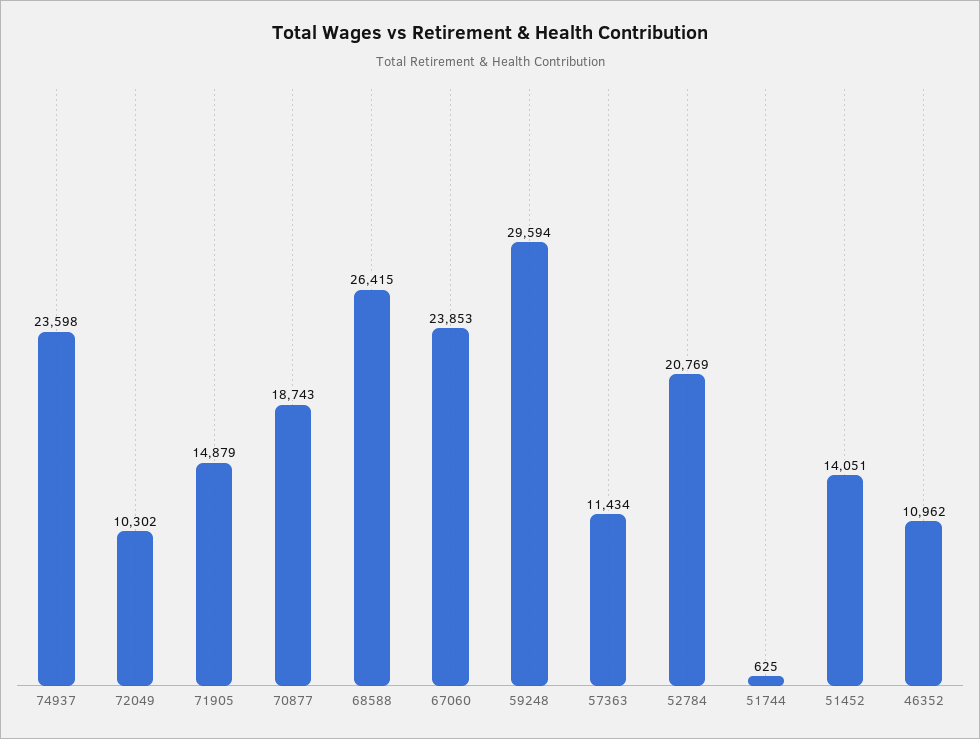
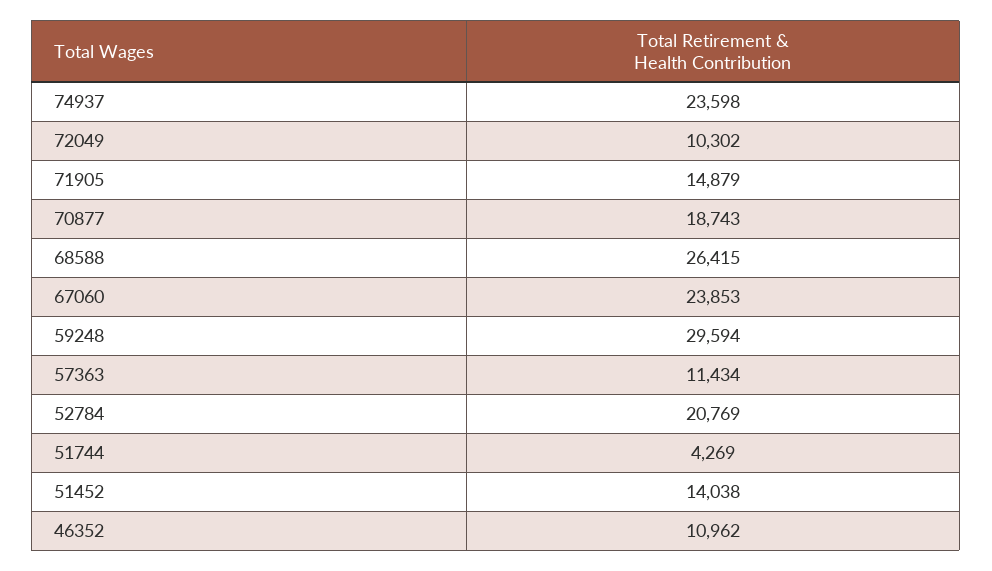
  {
    "74937": 23598,
    "72049": 10302,
    "71905": 14879,
    "70877": 18743,
    "68588": 26415,
    "67060": 23853,
    "59248": 29594,
    "57363": 11434,
    "52784": 20769,
-   "51744": 625,
+   "51744": 4269,
-   "51452": 14051,
+   "51452": 14038,
    "46352": 10962
  }

